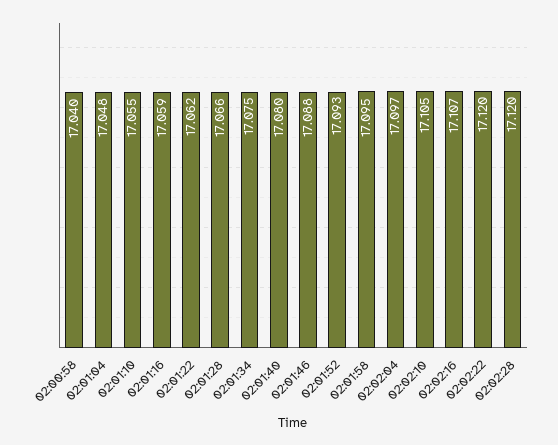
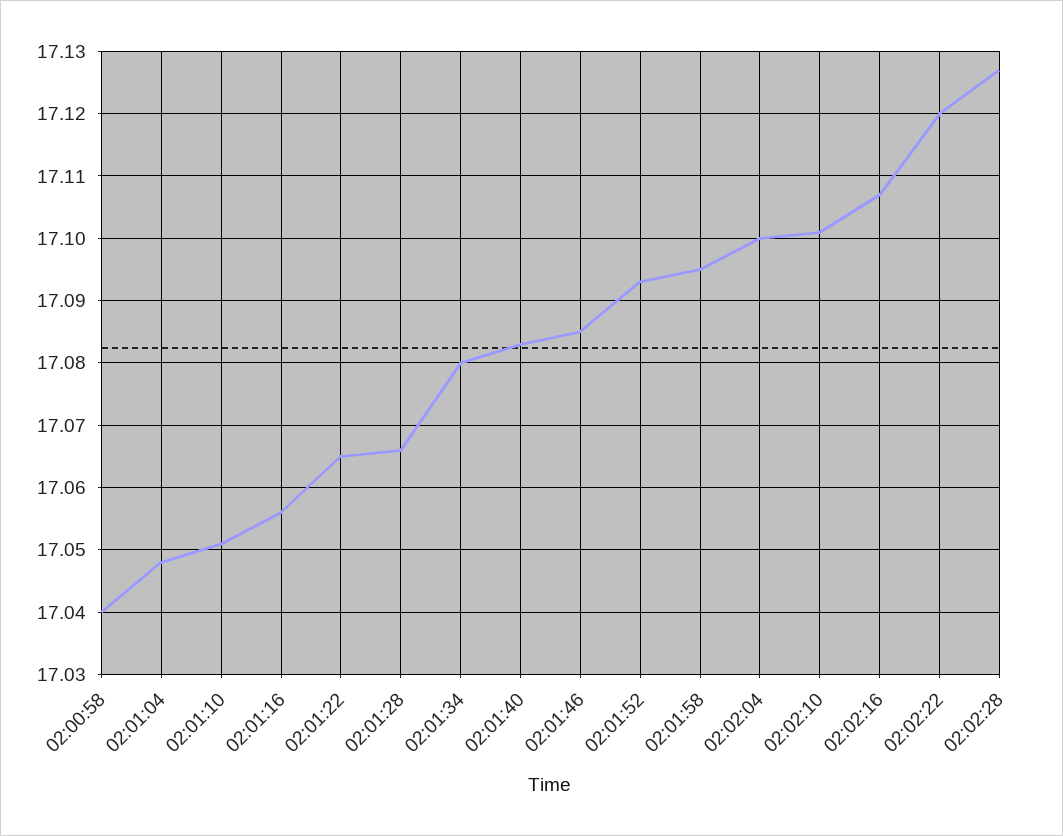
  {
    "02:00:58": 17.04,
    "02:01:04": 17.048,
-   "02:01:10": 17.055,
+   "02:01:10": 17.051,
-   "02:01:16": 17.059,
+   "02:01:16": 17.056,
-   "02:01:22": 17.062,
+   "02:01:22": 17.065,
    "02:01:28": 17.066,
-   "02:01:34": 17.075,
+   "02:01:34": 17.08,
-   "02:01:40": 17.08,
+   "02:01:40": 17.083,
-   "02:01:46": 17.088,
+   "02:01:46": 17.085,
    "02:01:52": 17.093,
    "02:01:58": 17.095,
-   "02:02:04": 17.097,
+   "02:02:04": 17.1,
-   "02:02:10": 17.105,
+   "02:02:10": 17.101,
    "02:02:16": 17.107,
    "02:02:22": 17.12,
-   "02:02:28": 17.12
+   "02:02:28": 17.127
  }

